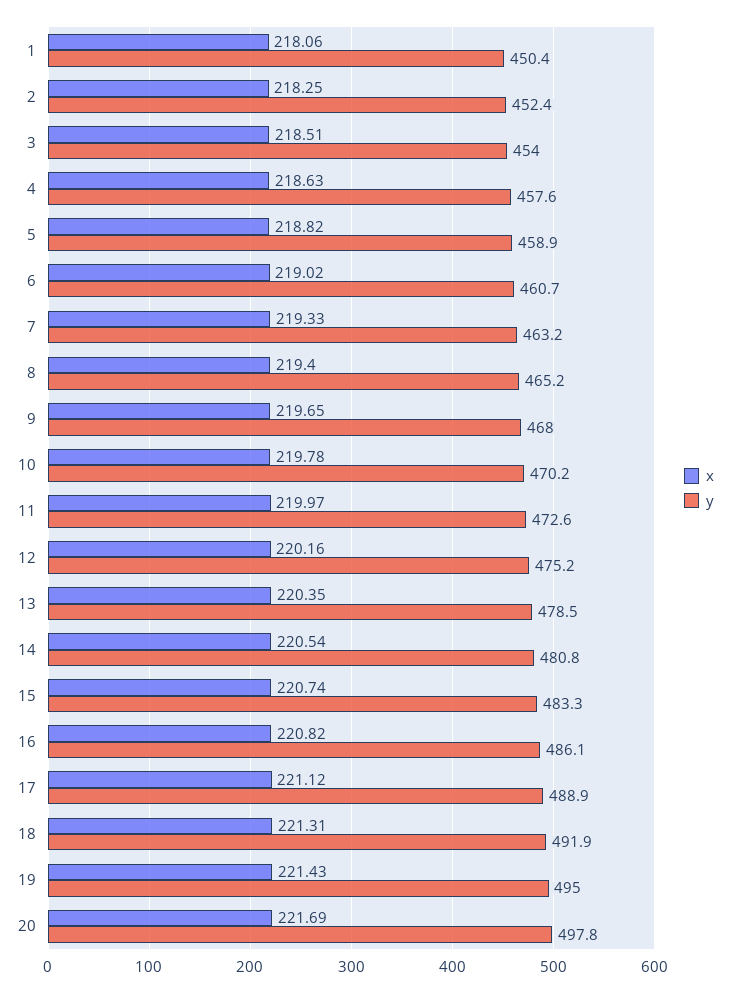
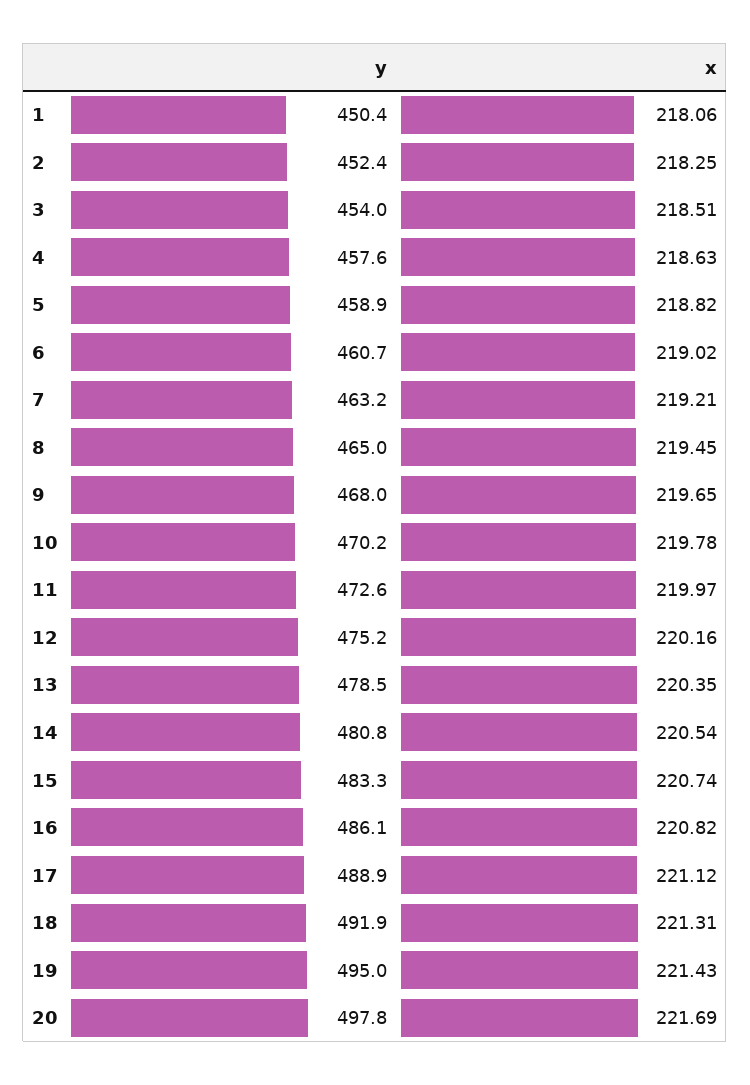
  {
    "x": {
      "1": 218.06,
      "2": 218.25,
      "3": 218.51,
      "4": 218.63,
      "5": 218.82,
      "6": 219.02,
-     "7": 219.33,
+     "7": 219.21,
-     "8": 219.4,
+     "8": 219.45,
      "9": 219.65,
      "10": 219.78,
      "11": 219.97,
      "12": 220.16,
      "13": 220.35,
      "14": 220.54,
      "15": 220.74,
      "16": 220.82,
      "17": 221.12,
      "18": 221.31,
      "19": 221.43,
      "20": 221.69
    },
    "y": {
      "1": 450.4,
      "2": 452.4,
      "3": 454,
      "4": 457.6,
      "5": 458.9,
      "6": 460.7,
      "7": 463.2,
-     "8": 465.2,
+     "8": 465,
      "9": 468,
      "10": 470.2,
      "11": 472.6,
      "12": 475.2,
      "13": 478.5,
      "14": 480.8,
      "15": 483.3,
      "16": 486.1,
      "17": 488.9,
      "18": 491.9,
      "19": 495,
      "20": 497.8
    }
  }

